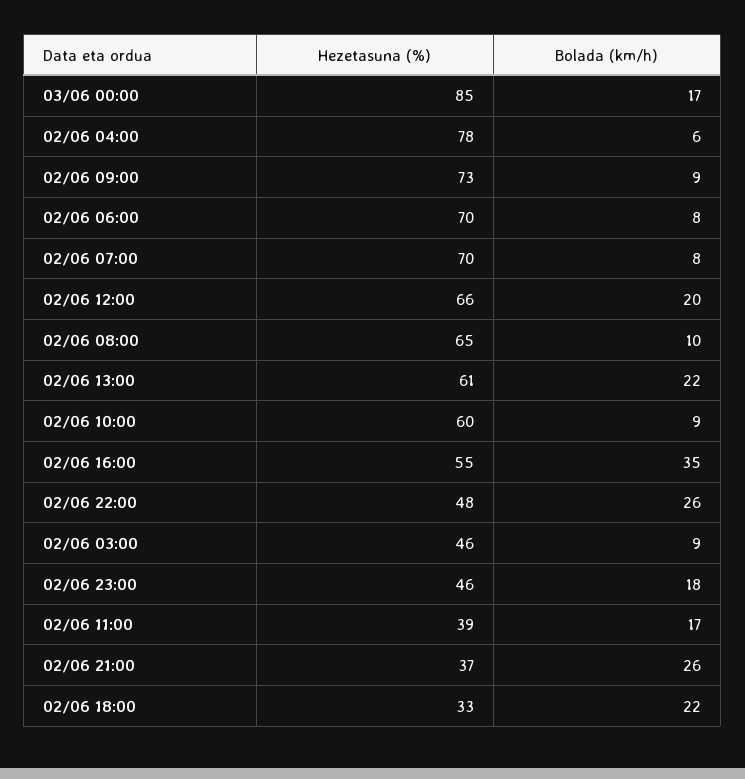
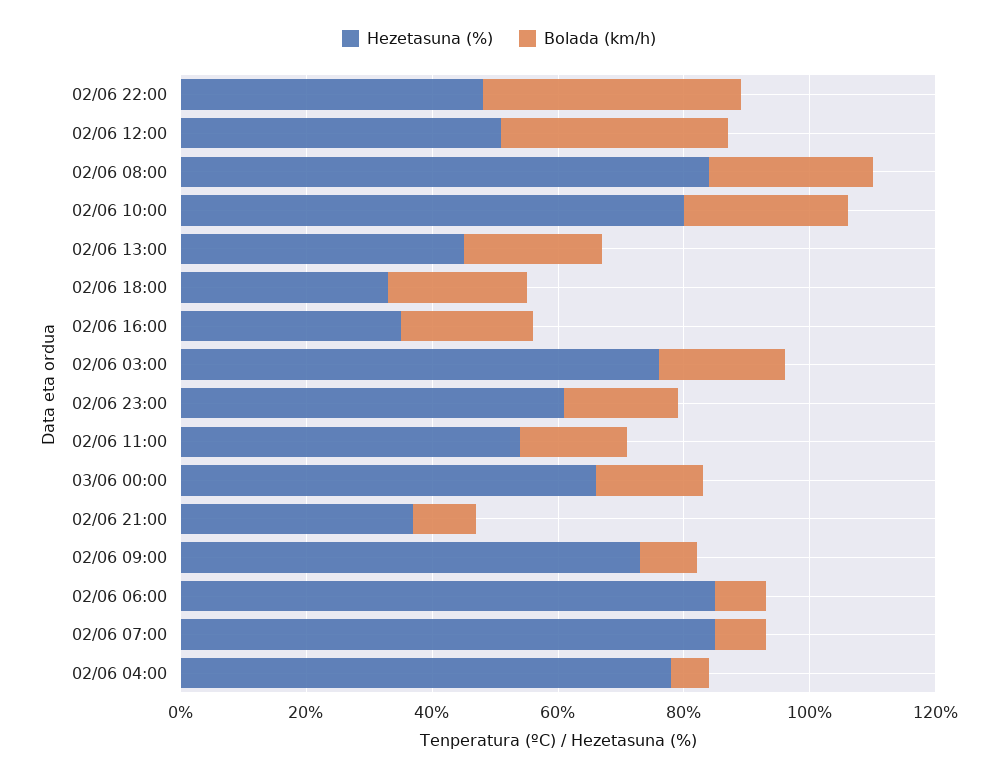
  {
    "Hezetasuna (%)": {
-     "03/06 00:00": 85,
+     "03/06 00:00": 65,
      "02/06 04:00": 78,
      "02/06 09:00": 73,
-     "02/06 06:00": 70,
+     "02/06 06:00": 85,
-     "02/06 07:00": 70,
+     "02/06 07:00": 85,
-     "02/06 12:00": 66,
+     "02/06 12:00": 50,
-     "02/06 08:00": 65,
+     "02/06 08:00": 85,
-     "02/06 13:00": 61,
+     "02/06 13:00": 45,
-     "02/06 10:00": 60,
+     "02/06 10:00": 80,
-     "02/06 16:00": 55,
+     "02/06 16:00": 35,
      "02/06 22:00": 48,
-     "02/06 03:00": 46,
+     "02/06 03:00": 75,
-     "02/06 23:00": 46,
+     "02/06 23:00": 60,
-     "02/06 11:00": 39,
+     "02/06 11:00": 55,
      "02/06 21:00": 37,
      "02/06 18:00": 33
    },
    "Bolada (km/h)": {
      "03/06 00:00": 17,
      "02/06 04:00": 6,
      "02/06 09:00": 9,
      "02/06 06:00": 8,
      "02/06 07:00": 8,
-     "02/06 12:00": 20,
+     "02/06 12:00": 35,
-     "02/06 08:00": 10,
+     "02/06 08:00": 25,
      "02/06 13:00": 22,
-     "02/06 10:00": 9,
+     "02/06 10:00": 25,
-     "02/06 16:00": 35,
+     "02/06 16:00": 20,
-     "02/06 22:00": 26,
+     "02/06 22:00": 40,
-     "02/06 03:00": 9,
+     "02/06 03:00": 20,
      "02/06 23:00": 18,
      "02/06 11:00": 17,
-     "02/06 21:00": 26,
+     "02/06 21:00": 10,
      "02/06 18:00": 22
    }
  }

